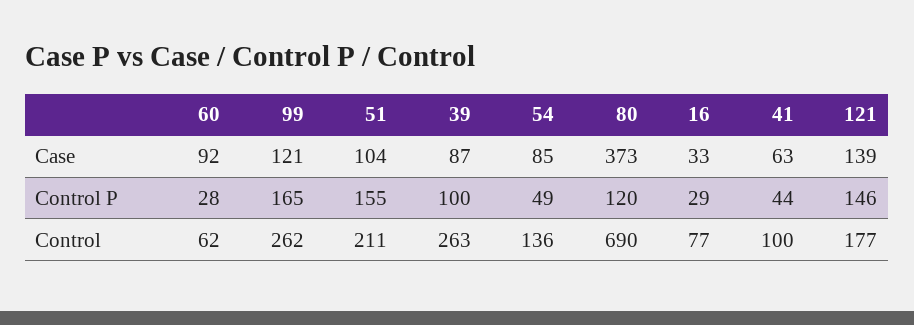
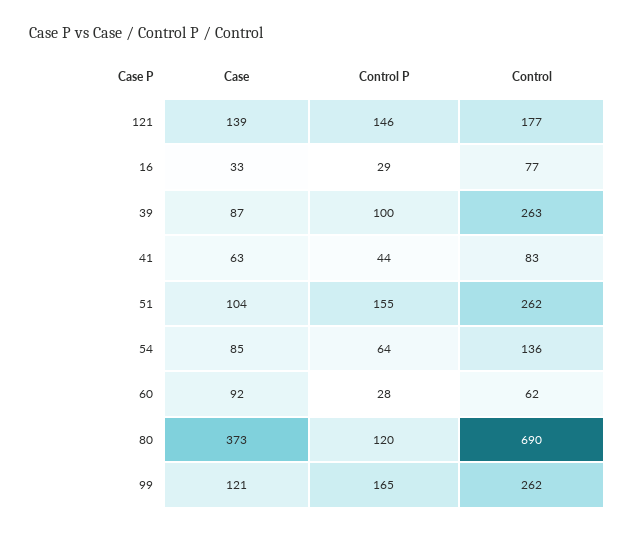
  {
    "60": {
      "Case": 92,
      "Control P": 28,
      "Control": 62
    },
    "99": {
      "Case": 121,
      "Control P": 165,
      "Control": 262
    },
    "51": {
      "Case": 104,
      "Control P": 155,
-     "Control": 211
+     "Control": 262
    },
    "39": {
      "Case": 87,
      "Control P": 100,
      "Control": 263
    },
    "54": {
      "Case": 85,
-     "Control P": 49,
+     "Control P": 64,
      "Control": 136
    },
    "80": {
      "Case": 373,
      "Control P": 120,
      "Control": 690
    },
    "16": {
      "Case": 33,
      "Control P": 29,
      "Control": 77
    },
    "41": {
      "Case": 63,
      "Control P": 44,
-     "Control": 100
+     "Control": 83
    },
    "121": {
      "Case": 139,
      "Control P": 146,
      "Control": 177
    }
  }

